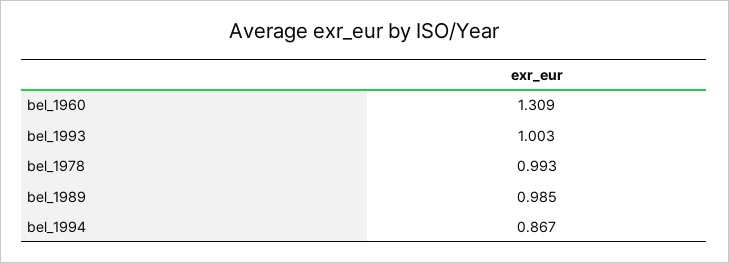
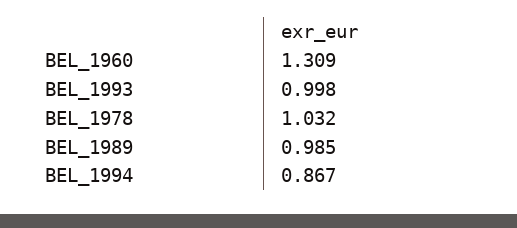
  {
    "bel_1960": 1.309,
-   "bel_1993": 1.003,
+   "bel_1993": 0.998,
-   "bel_1978": 0.993,
+   "bel_1978": 1.032,
    "bel_1989": 0.985,
    "bel_1994": 0.867
  }

